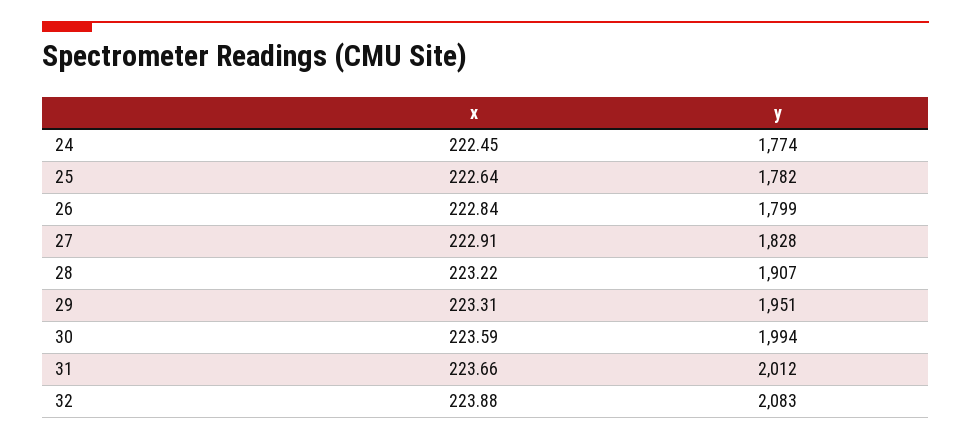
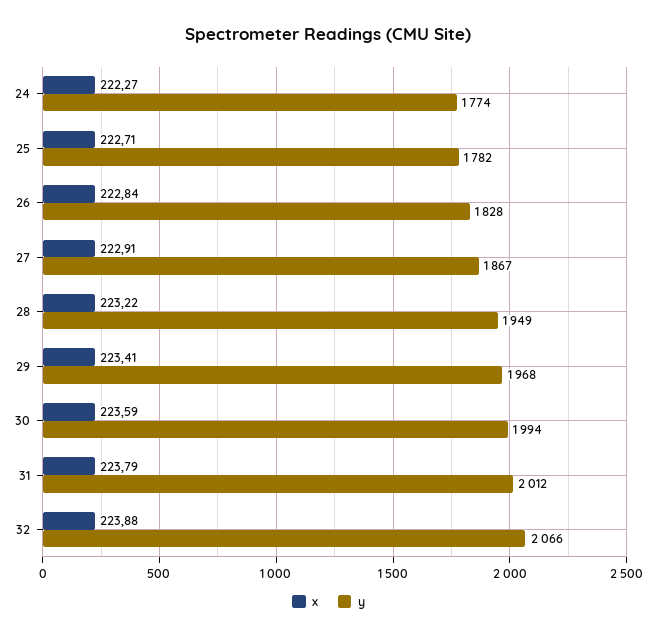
  {
    "x": {
-     "24": 222.45,
+     "24": 222.27,
-     "25": 222.64,
+     "25": 222.71,
      "26": 222.84,
      "27": 222.91,
      "28": 223.22,
-     "29": 223.31,
+     "29": 223.41,
      "30": 223.59,
-     "31": 223.66,
+     "31": 223.79,
      "32": 223.88
    },
    "y": {
      "24": 1774,
      "25": 1782,
-     "26": 1799,
+     "26": 1828,
-     "27": 1828,
+     "27": 1867,
-     "28": 1907,
+     "28": 1949,
-     "29": 1951,
+     "29": 1968,
      "30": 1994,
      "31": 2012,
-     "32": 2083
+     "32": 2066
    }
  }

